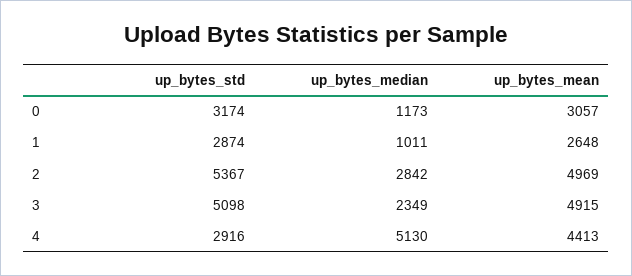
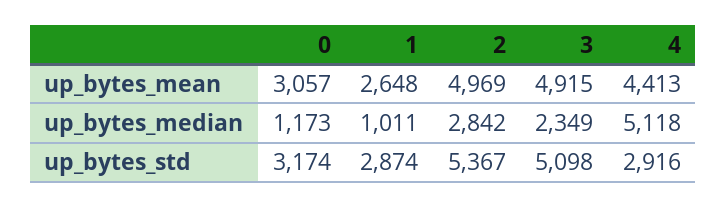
  {
    "up_bytes_std": {
      "0": 3174,
      "1": 2874,
      "2": 5367,
      "3": 5098,
      "4": 2916
    },
    "up_bytes_median": {
      "0": 1173,
      "1": 1011,
      "2": 2842,
      "3": 2349,
-     "4": 5130
+     "4": 5118
    },
    "up_bytes_mean": {
      "0": 3057,
      "1": 2648,
      "2": 4969,
      "3": 4915,
      "4": 4413
    }
  }

